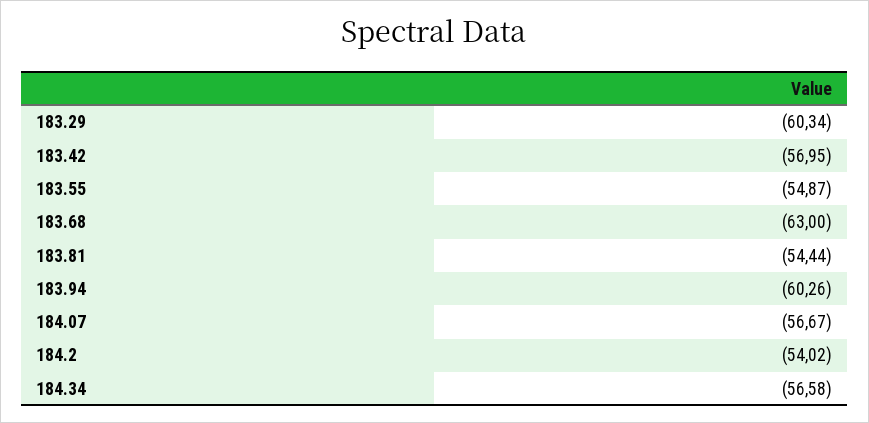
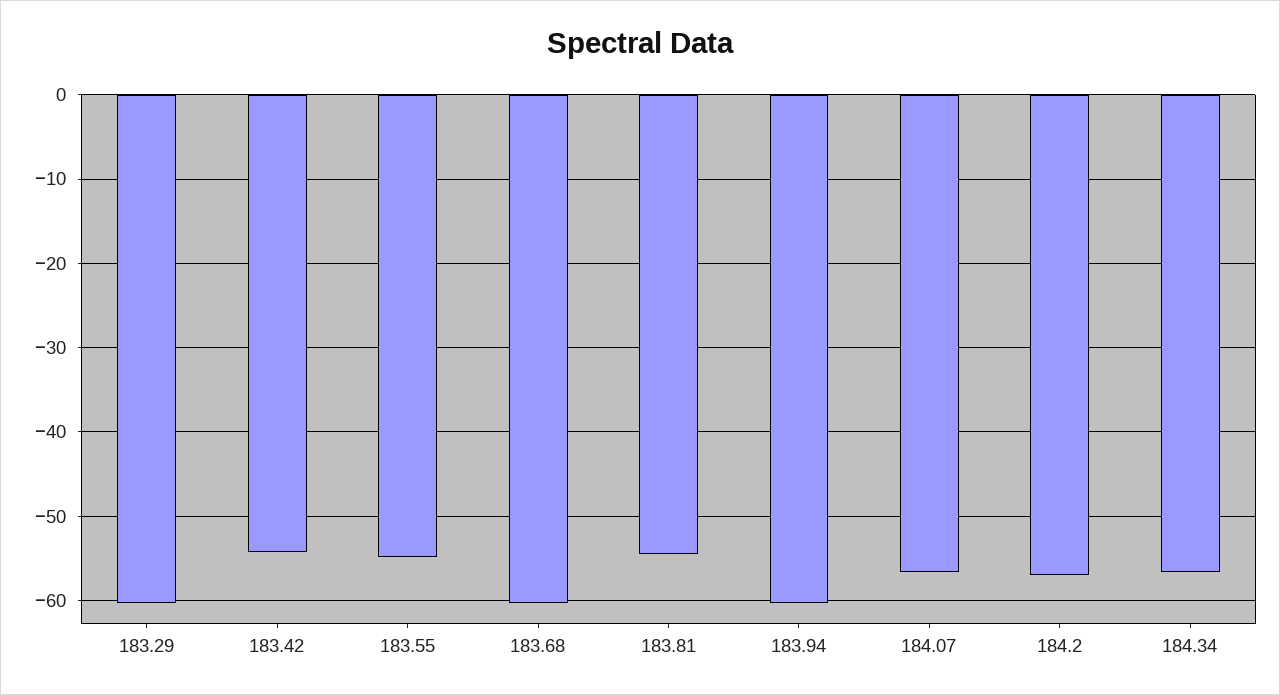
  {
    "183.29": -60.34,
-   "183.42": -56.95,
+   "183.42": -54,
    "183.55": -54.87,
-   "183.68": -63,
+   "183.68": -60,
    "183.81": -54.44,
    "183.94": -60.26,
    "184.07": -56.67,
-   "184.2": -54.02,
+   "184.2": -57,
    "184.34": -56.58
  }

